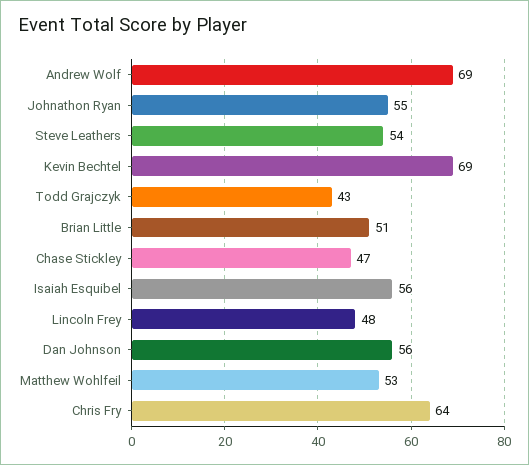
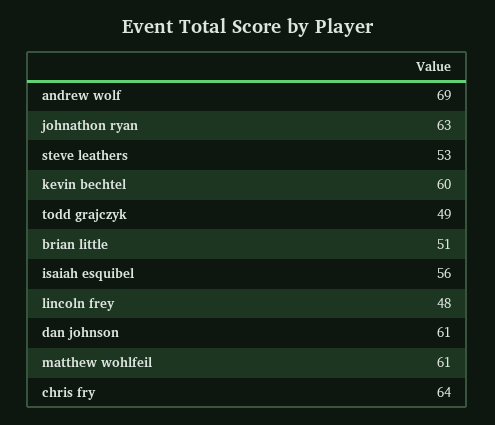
  {
    "Andrew Wolf": 69,
-   "Johnathon Ryan": 55,
+   "Johnathon Ryan": 63,
-   "Steve Leathers": 54,
+   "Steve Leathers": 53,
-   "Kevin Bechtel": 69,
+   "Kevin Bechtel": 60,
-   "Todd Grajczyk": 43,
+   "Todd Grajczyk": 49,
    "Brian Little": 51,
-   "Chase Stickley": 47,
    "Isaiah Esquibel": 56,
    "Lincoln Frey": 48,
-   "Dan Johnson": 56,
+   "Dan Johnson": 61,
-   "Matthew Wohlfeil": 53,
+   "Matthew Wohlfeil": 61,
    "Chris Fry": 64
  }

